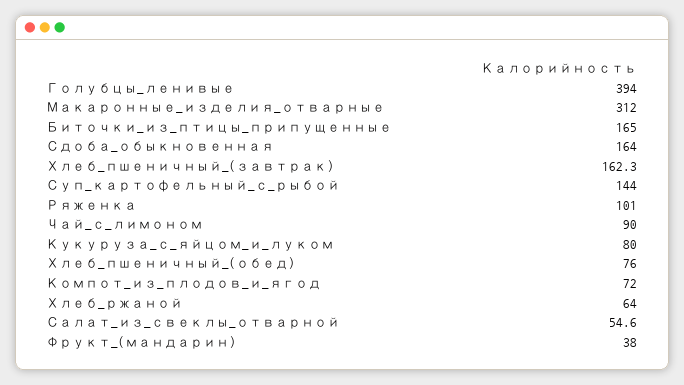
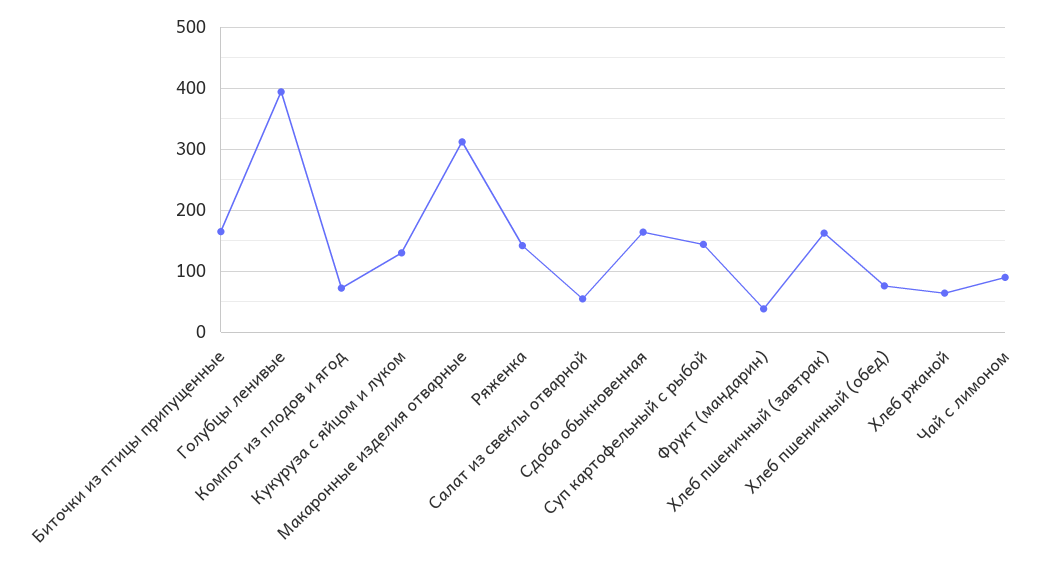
  {
    "Голубцы_ленивые": 394,
    "Макаронные_изделия_отварные": 312,
    "Биточки_из_птицы_припущенные": 165,
    "Сдоба_обыкновенная": 164,
    "Хлеб_пшеничный_(завтрак)": 162.3,
    "Суп_картофельный_с_рыбой": 144,
-   "Ряженка": 101,
+   "Ряженка": 140,
    "Чай_с_лимоном": 90,
-   "Кукуруза_с_яйцом_и_луком": 80,
+   "Кукуруза_с_яйцом_и_луком": 130,
    "Хлеб_пшеничный_(обед)": 76,
    "Компот_из_плодов_и_ягод": 72,
    "Хлеб_ржаной": 64,
    "Салат_из_свеклы_отварной": 54.6,
    "Фрукт_(мандарин)": 38
  }

